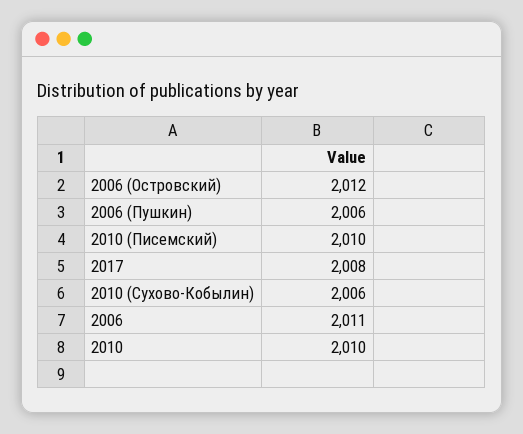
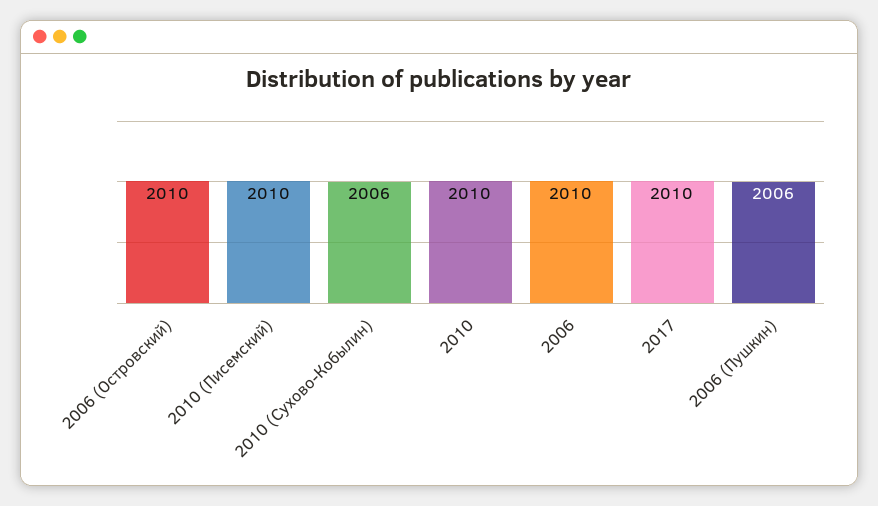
  {
-   "2006 (Островский)": 2012,
+   "2006 (Островский)": 2010,
    "2006 (Пушкин)": 2006,
    "2010 (Писемский)": 2010,
-   "2017": 2008,
+   "2017": 2010,
    "2010 (Сухово-Кобылин)": 2006,
-   "2006": 2011,
+   "2006": 2010,
    "2010": 2010
  }

